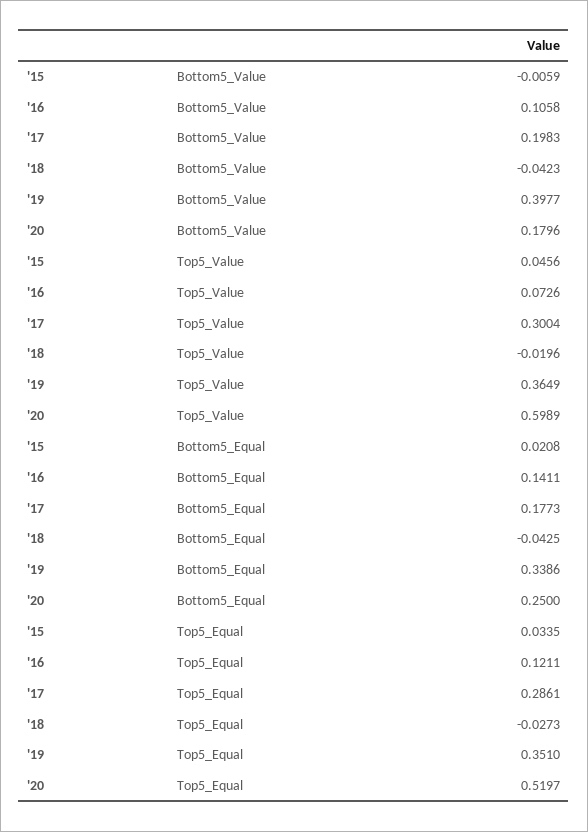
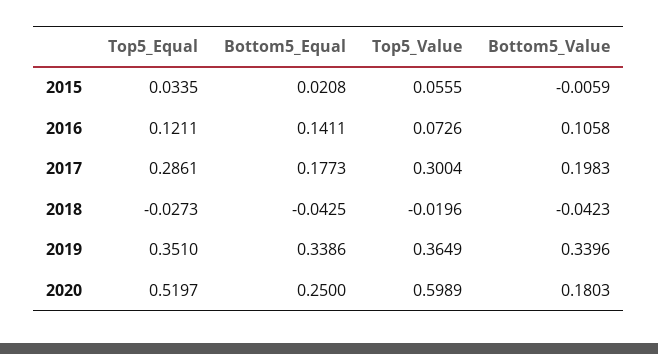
  {
    "'15": {
      "Bottom5_Value": -0.0059,
-     "Top5_Value": 0.0456,
+     "Top5_Value": 0.0555,
      "Bottom5_Equal": 0.0208,
      "Top5_Equal": 0.0335
    },
    "'16": {
      "Bottom5_Value": 0.1058,
      "Top5_Value": 0.0726,
      "Bottom5_Equal": 0.1411,
      "Top5_Equal": 0.1211
    },
    "'17": {
      "Bottom5_Value": 0.1983,
      "Top5_Value": 0.3004,
      "Bottom5_Equal": 0.1773,
      "Top5_Equal": 0.2861
    },
    "'18": {
      "Bottom5_Value": -0.0423,
      "Top5_Value": -0.0196,
      "Bottom5_Equal": -0.0425,
      "Top5_Equal": -0.0273
    },
    "'19": {
-     "Bottom5_Value": 0.3977,
+     "Bottom5_Value": 0.3396,
      "Top5_Value": 0.3649,
      "Bottom5_Equal": 0.3386,
      "Top5_Equal": 0.351
    },
    "'20": {
-     "Bottom5_Value": 0.1796,
+     "Bottom5_Value": 0.1803,
      "Top5_Value": 0.5989,
      "Bottom5_Equal": 0.25,
      "Top5_Equal": 0.5197
    }
  }

